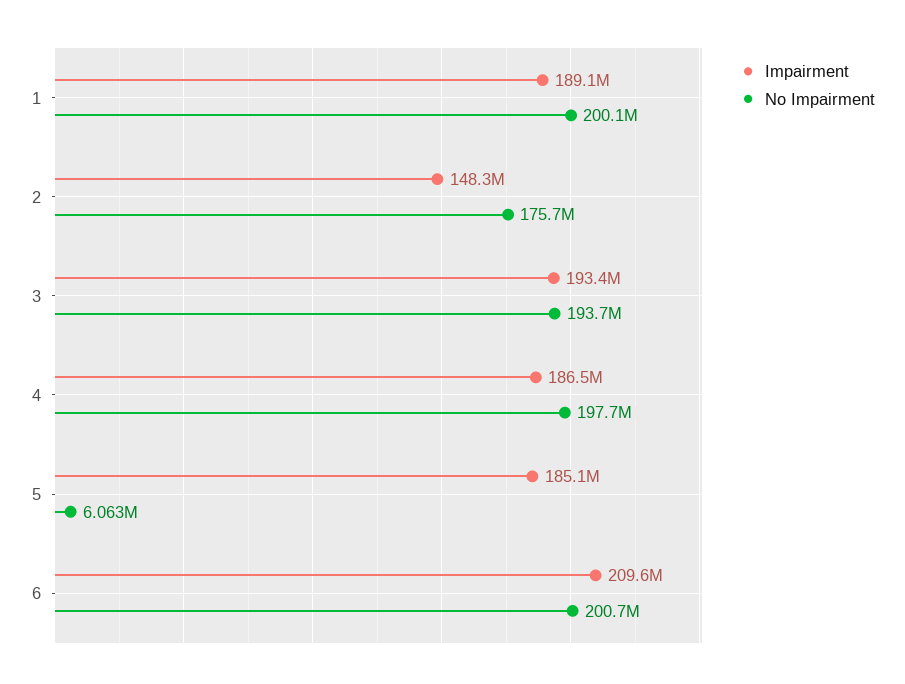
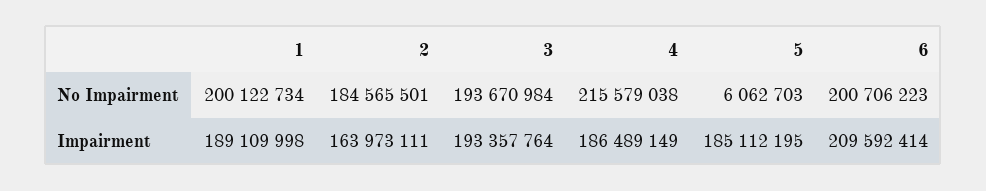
  {
    "Impairment": {
      "1": 189109998,
-     "2": 148300000,
+     "2": 163973111,
      "3": 193357764,
      "4": 186489149,
      "5": 185112195,
      "6": 209592414
    },
    "No Impairment": {
      "1": 200122734,
-     "2": 175700000,
+     "2": 184565501,
      "3": 193670984,
-     "4": 197700000,
+     "4": 215579038,
      "5": 6062703,
      "6": 200706223
    }
  }

